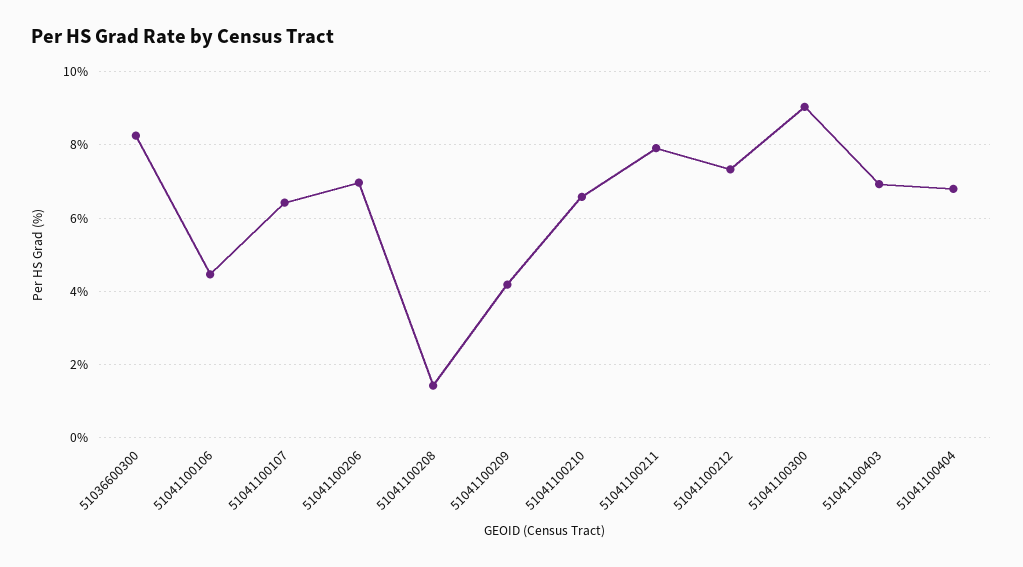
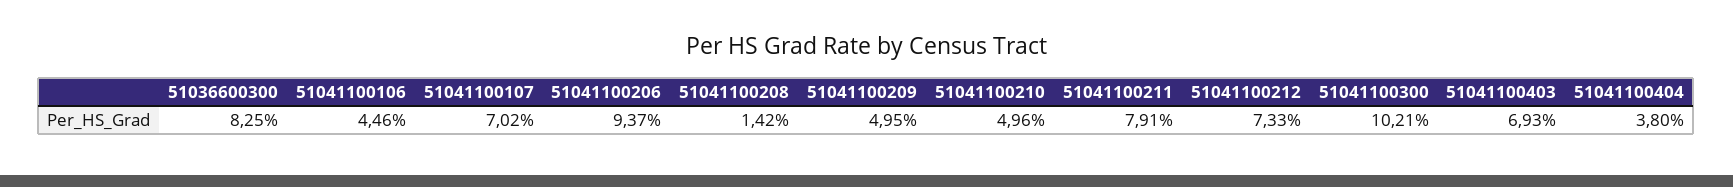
  {
    "51036600300": 8.25,
    "51041100106": 4.46,
-   "51041100107": 6.4,
+   "51041100107": 7.02,
-   "51041100206": 7,
+   "51041100206": 9.37,
    "51041100208": 1.42,
-   "51041100209": 4.2,
+   "51041100209": 4.95,
-   "51041100210": 6.6,
+   "51041100210": 4.96,
    "51041100211": 7.91,
    "51041100212": 7.33,
-   "51041100300": 9,
+   "51041100300": 10.21,
    "51041100403": 6.93,
-   "51041100404": 6.8
+   "51041100404": 3.8
  }

